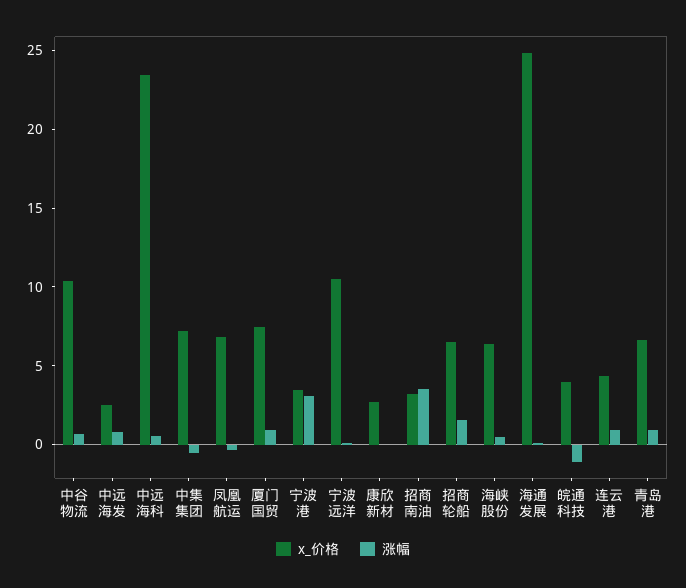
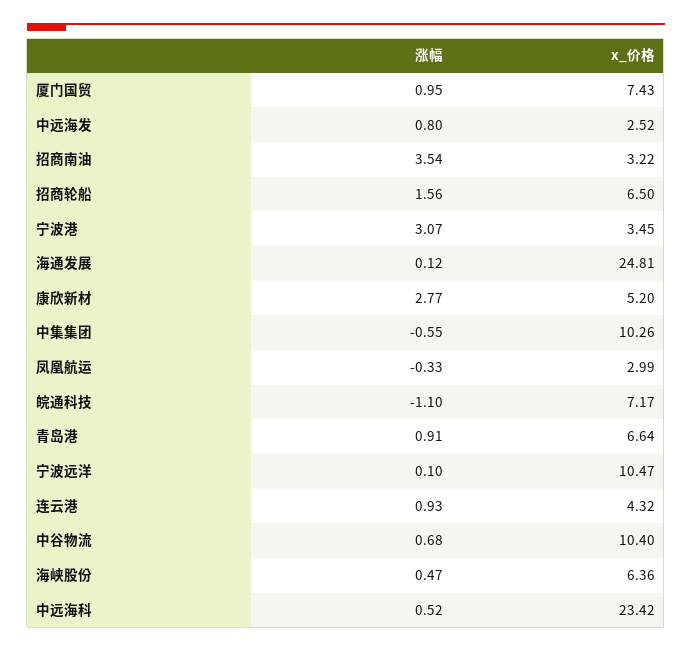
  {
    "x_价格": {
      "中谷物流": 10.4,
      "中远海发": 2.52,
      "中远海科": 23.42,
-     "中集集团": 7,
+     "中集集团": 10.26,
-     "凤凰航运": 7,
+     "凤凰航运": 2.99,
      "厦门国贸": 7.43,
      "宁波港": 3.45,
      "宁波远洋": 10.47,
-     "康欣新材": 3,
+     "康欣新材": 5.2,
      "招商南油": 3.22,
      "招商轮船": 6.5,
      "海峡股份": 6.36,
      "海通发展": 24.81,
-     "皖通科技": 4,
+     "皖通科技": 7.17,
      "连云港": 4.32,
      "青岛港": 6.64
    },
    "涨幅": {
      "中谷物流": 0.68,
      "中远海发": 0.8,
      "中远海科": 0.52,
      "中集集团": -0.55,
      "凤凰航运": -0.33,
      "厦门国贸": 0.95,
      "宁波港": 3.07,
      "宁波远洋": 0.1,
-     "康欣新材": 0,
+     "康欣新材": 2.77,
      "招商南油": 3.54,
      "招商轮船": 1.56,
      "海峡股份": 0.47,
      "海通发展": 0.12,
      "皖通科技": -1.1,
      "连云港": 0.93,
      "青岛港": 0.91
    }
  }

